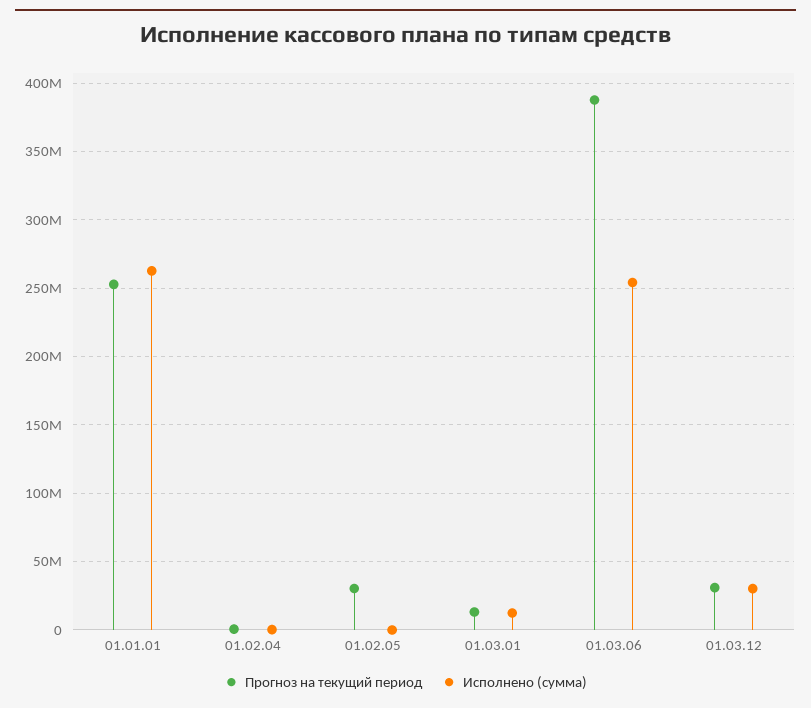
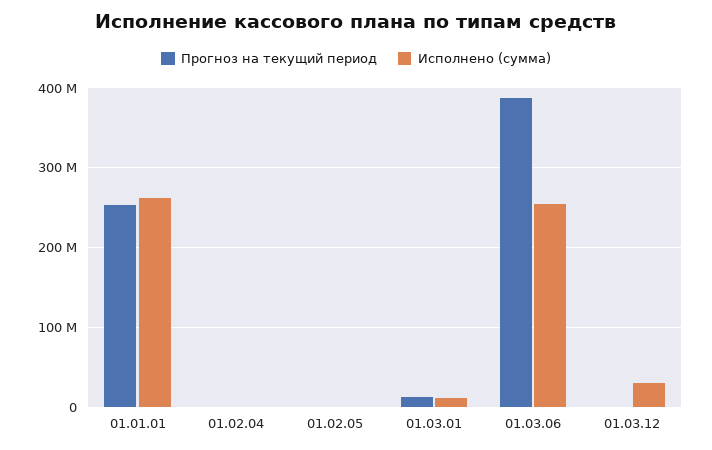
  {
    "Прогноз на текущий период": {
      "01.01.01": 255000000,
      "01.02.04": 0,
-     "01.02.05": 30000000,
+     "01.02.05": 0,
      "01.03.01": 15000000,
      "01.03.06": 390000000,
-     "01.03.12": 30000000
+     "01.03.12": 0
    },
    "Исполнено (сумма)": {
      "01.01.01": 265000000,
      "01.02.04": 0,
      "01.02.05": 0,
      "01.03.01": 10000000,
      "01.03.06": 255000000,
      "01.03.12": 30000000
    }
  }

